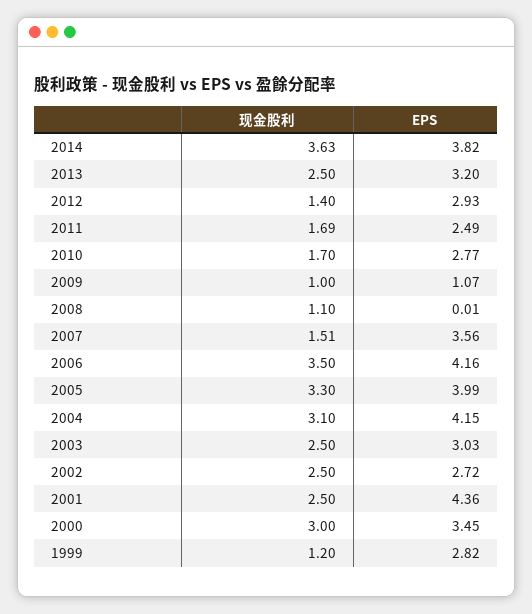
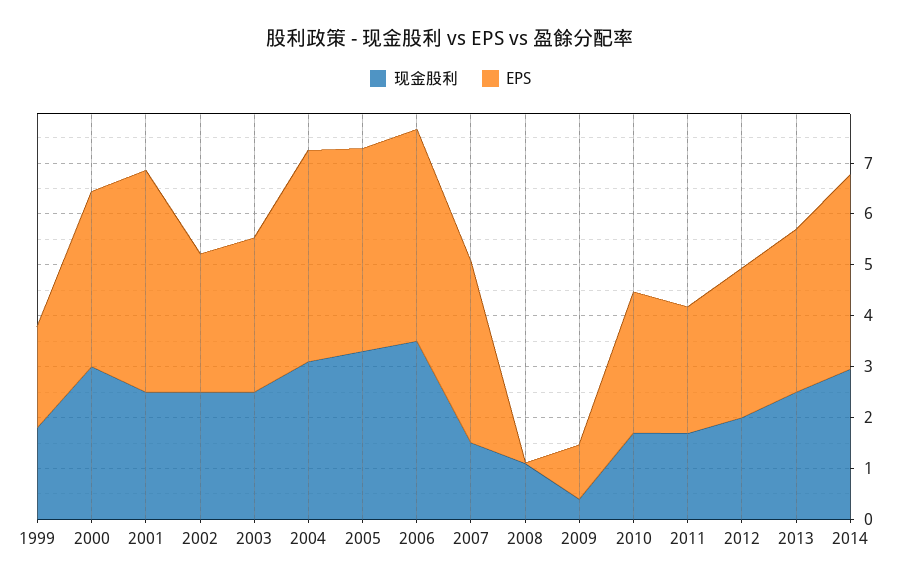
  {
    "现金股利": {
-     "2014": 3.63,
+     "2014": 3,
      "2013": 2.5,
-     "2012": 1.4,
+     "2012": 2,
      "2011": 1.69,
      "2010": 1.7,
-     "2009": 1,
+     "2009": 0.4,
      "2008": 1.1,
      "2007": 1.51,
      "2006": 3.5,
      "2005": 3.3,
      "2004": 3.1,
      "2003": 2.5,
      "2002": 2.5,
      "2001": 2.5,
      "2000": 3,
-     "1999": 1.2
+     "1999": 1.8
    },
    "EPS": {
      "2014": 3.82,
      "2013": 3.2,
      "2012": 2.93,
      "2011": 2.49,
      "2010": 2.77,
      "2009": 1.07,
      "2008": 0.01,
      "2007": 3.56,
      "2006": 4.16,
      "2005": 3.99,
      "2004": 4.15,
      "2003": 3.03,
      "2002": 2.72,
      "2001": 4.36,
      "2000": 3.45,
-     "1999": 2.82
+     "1999": 2
    }
  }

